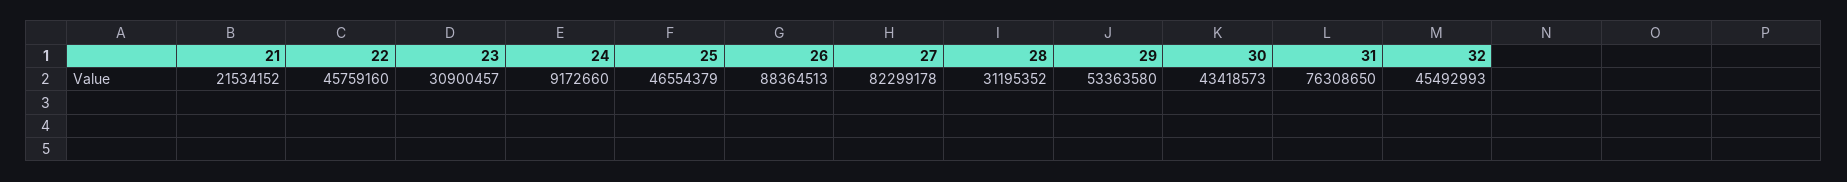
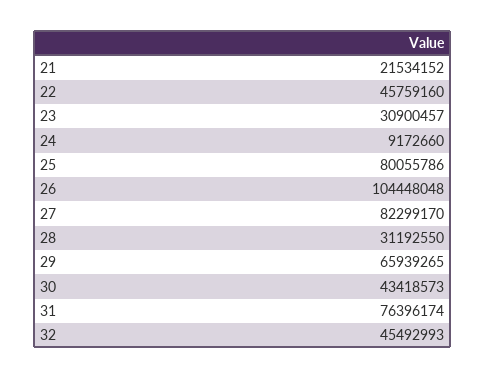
  {
    "21": 21534152,
    "22": 45759160,
    "23": 30900457,
    "24": 9172660,
-   "25": 46554379,
+   "25": 80055786,
-   "26": 88364513,
+   "26": 104448048,
-   "27": 82299178,
+   "27": 82299170,
-   "28": 31195352,
+   "28": 31192550,
-   "29": 53363580,
+   "29": 65939265,
    "30": 43418573,
-   "31": 76308650,
+   "31": 76396174,
    "32": 45492993
  }

